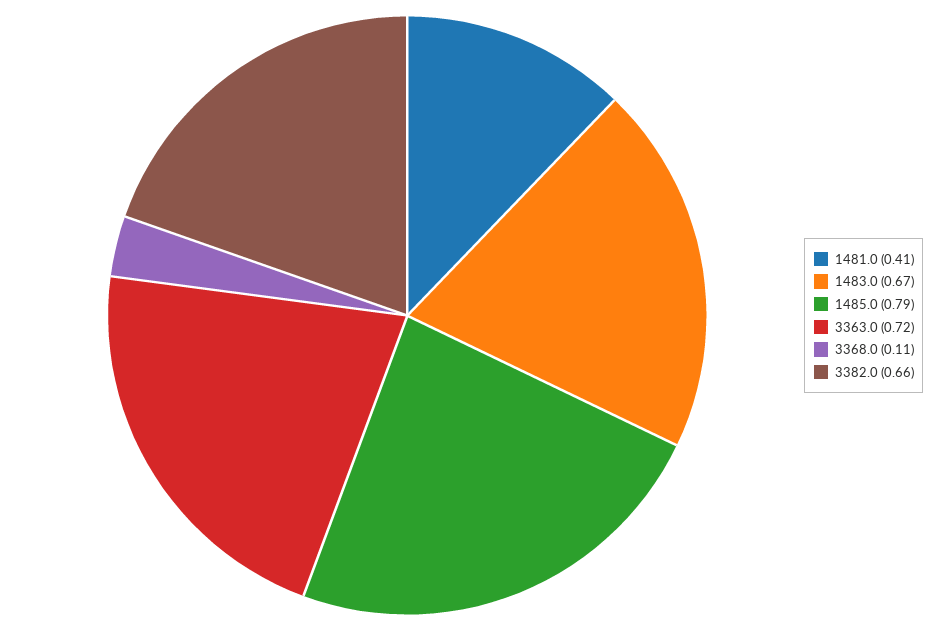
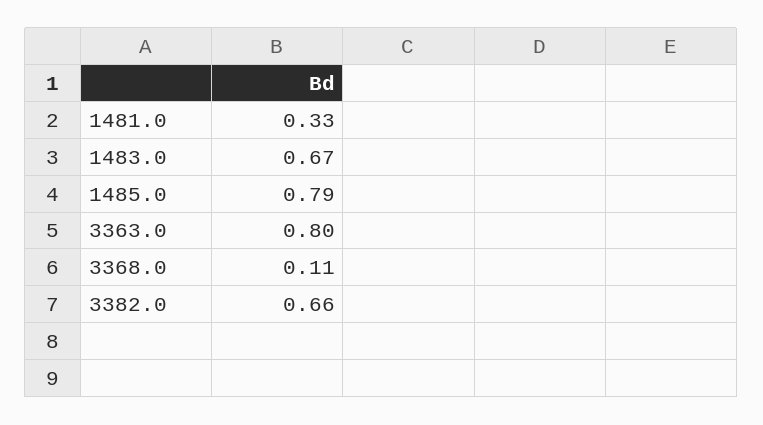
  {
-   "1481.0": 0.41,
+   "1481.0": 0.33,
    "1483.0": 0.67,
    "1485.0": 0.79,
-   "3363.0": 0.72,
+   "3363.0": 0.8,
    "3368.0": 0.11,
    "3382.0": 0.66
  }

